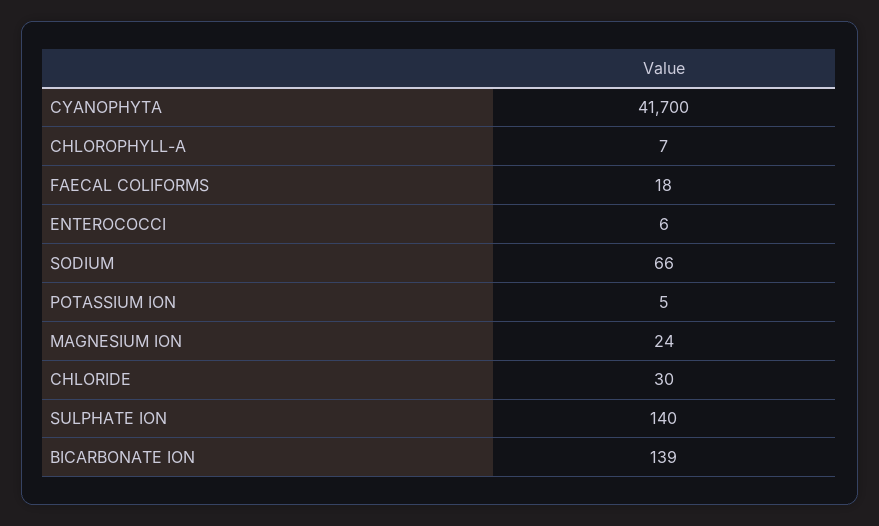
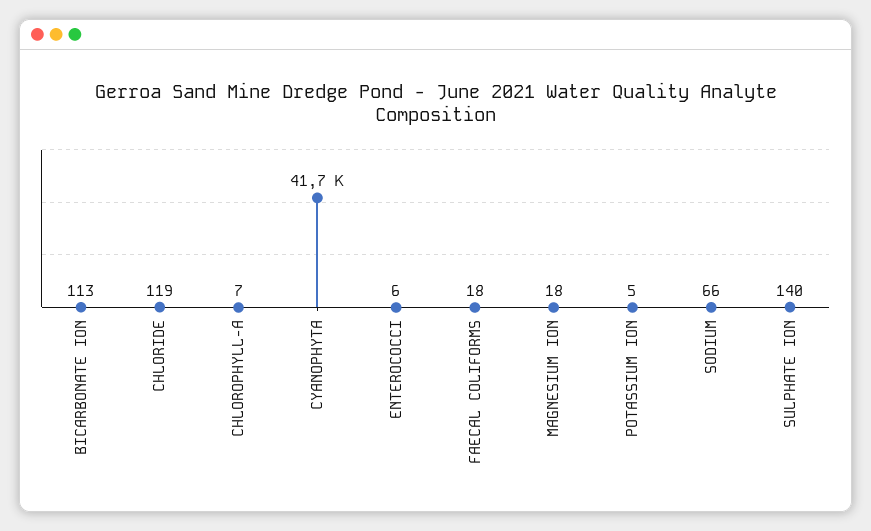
  {
    "CYANOPHYTA": 41700,
    "CHLOROPHYLL-A": 7,
    "FAECAL COLIFORMS": 18,
    "ENTEROCOCCI": 6,
    "SODIUM": 66,
    "POTASSIUM ION": 5,
-   "MAGNESIUM ION": 24,
+   "MAGNESIUM ION": 18,
-   "CHLORIDE": 30,
+   "CHLORIDE": 119,
    "SULPHATE ION": 140,
-   "BICARBONATE ION": 139
+   "BICARBONATE ION": 113
  }

